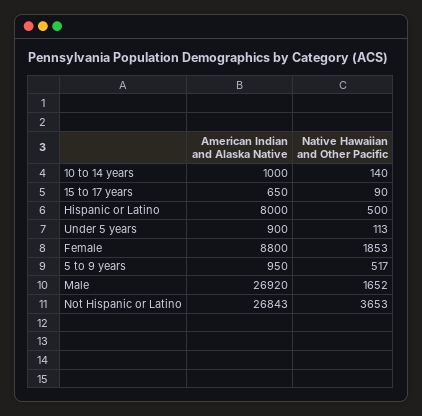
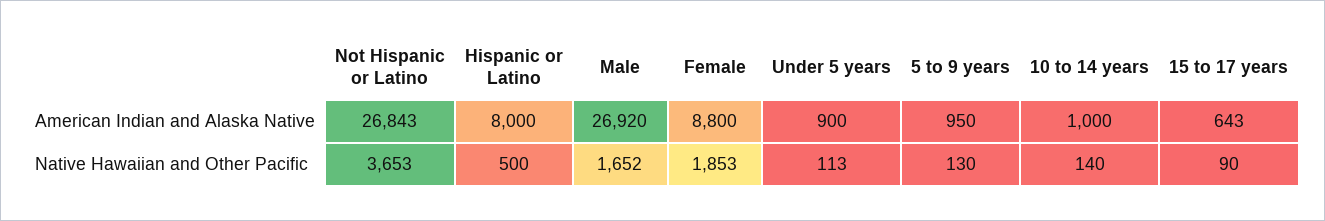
  {
    "American Indian and Alaska Native": {
      "10 to 14 years": 1000,
-     "15 to 17 years": 650,
+     "15 to 17 years": 643,
      "Hispanic or Latino": 8000,
      "Under 5 years": 900,
      "Female": 8800,
      "5 to 9 years": 950,
      "Male": 26920,
      "Not Hispanic or Latino": 26843
    },
    "Native Hawaiian and Other Pacific": {
      "10 to 14 years": 140,
      "15 to 17 years": 90,
      "Hispanic or Latino": 500,
      "Under 5 years": 113,
      "Female": 1853,
-     "5 to 9 years": 517,
+     "5 to 9 years": 130,
      "Male": 1652,
      "Not Hispanic or Latino": 3653
    }
  }

